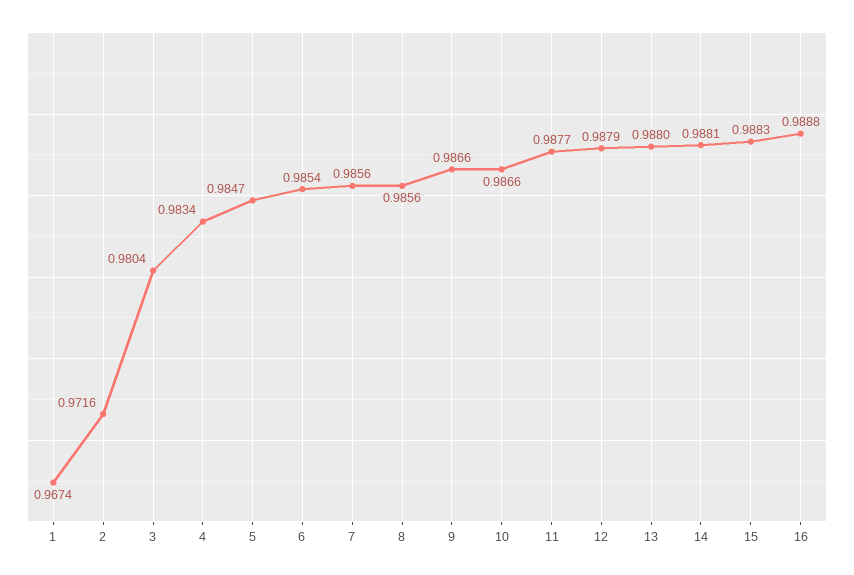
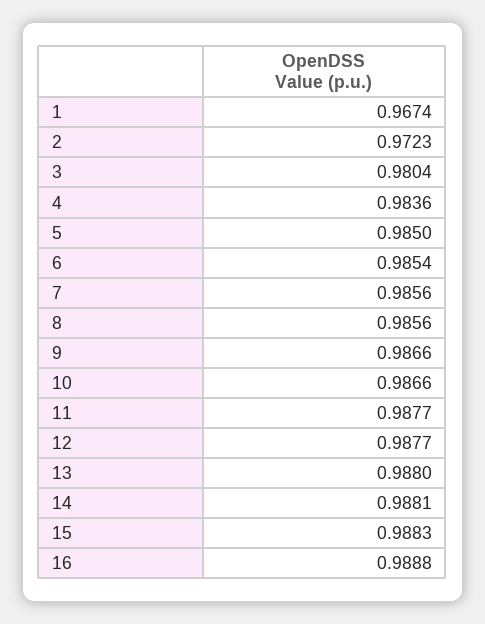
  {
    "1": 0.9674,
-   "2": 0.9716,
+   "2": 0.9723,
    "3": 0.9804,
-   "4": 0.9834,
+   "4": 0.9836,
-   "5": 0.9847,
+   "5": 0.985,
    "6": 0.9854,
    "7": 0.9856,
    "8": 0.9856,
    "9": 0.9866,
    "10": 0.9866,
    "11": 0.9877,
-   "12": 0.9879,
+   "12": 0.9877,
    "13": 0.988,
    "14": 0.9881,
    "15": 0.9883,
    "16": 0.9888
  }

